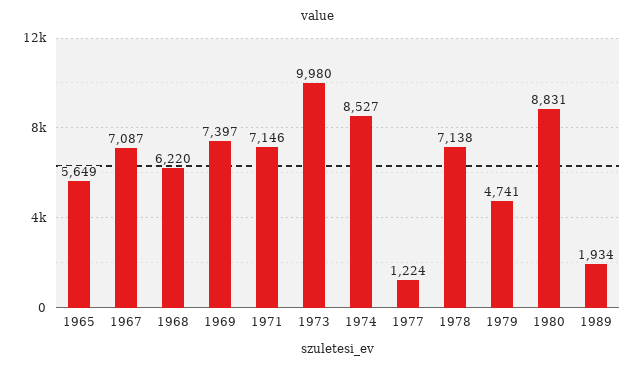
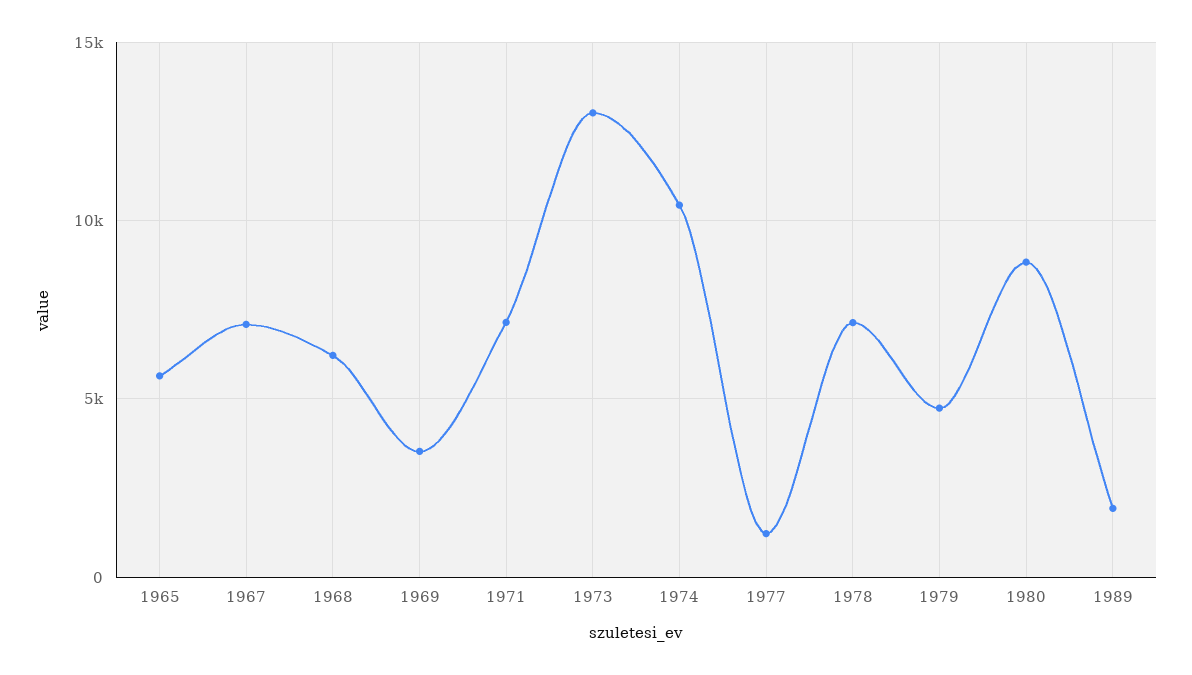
  {
    "1965": 5649,
    "1967": 7087,
    "1968": 6220,
-   "1969": 7397,
+   "1969": 3500,
    "1971": 7146,
-   "1973": 9980,
+   "1973": 13000,
-   "1974": 8527,
+   "1974": 10500,
    "1977": 1224,
    "1978": 7138,
    "1979": 4741,
    "1980": 8831,
    "1989": 1934
  }

